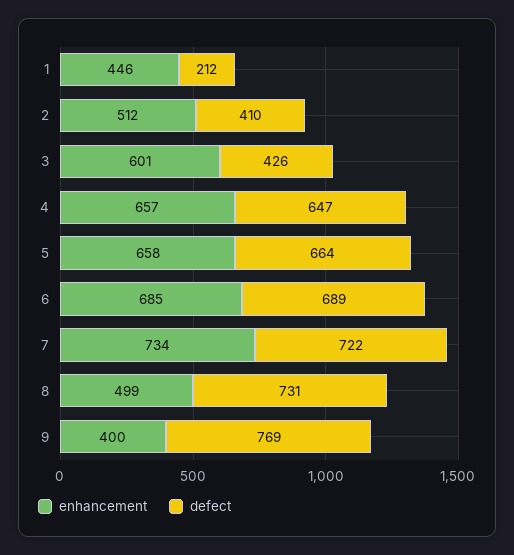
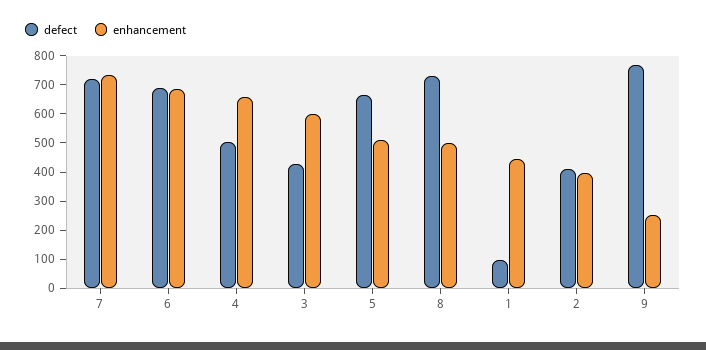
  {
    "enhancement": {
      "1": 446,
-     "2": 512,
+     "2": 400,
      "3": 601,
      "4": 657,
-     "5": 658,
+     "5": 500,
      "6": 685,
      "7": 734,
      "8": 499,
-     "9": 400
+     "9": 250
    },
    "defect": {
-     "1": 212,
+     "1": 100,
      "2": 410,
      "3": 426,
-     "4": 647,
+     "4": 500,
      "5": 664,
      "6": 689,
      "7": 722,
      "8": 731,
      "9": 769
    }
  }

